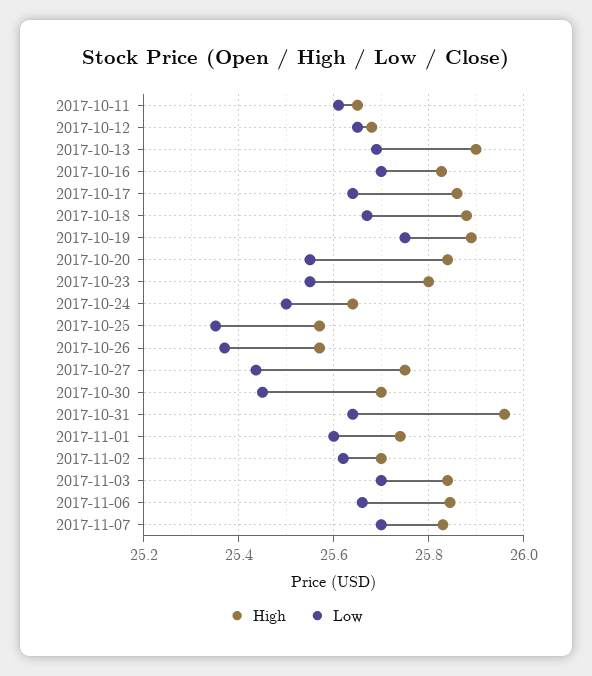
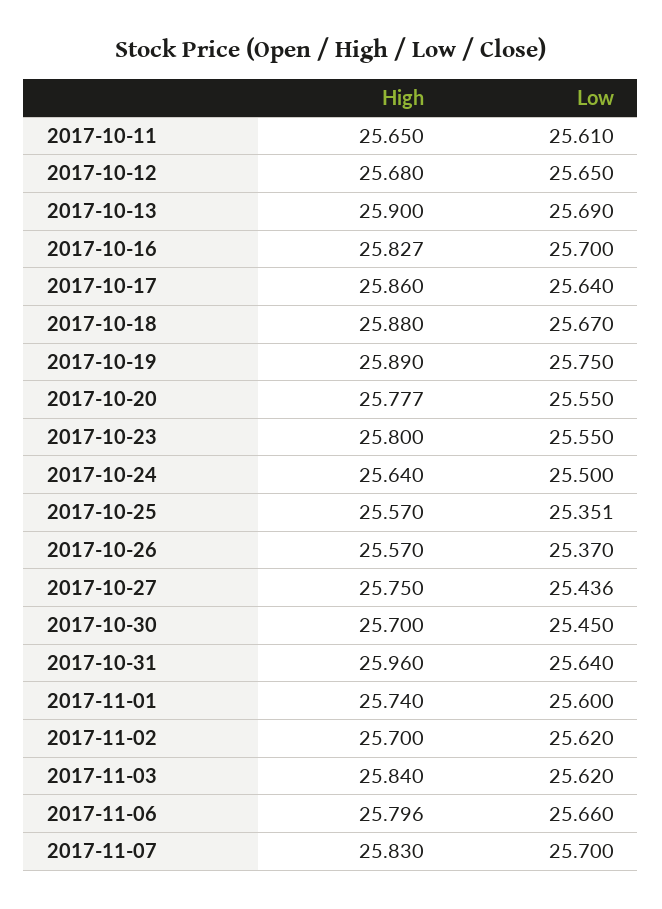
  {
    "High": {
      "2017-10-11": 25.65,
      "2017-10-12": 25.68,
      "2017-10-13": 25.9,
      "2017-10-16": 25.827,
      "2017-10-17": 25.86,
      "2017-10-18": 25.88,
      "2017-10-19": 25.89,
-     "2017-10-20": 25.84,
+     "2017-10-20": 25.777,
      "2017-10-23": 25.8,
      "2017-10-24": 25.64,
      "2017-10-25": 25.57,
      "2017-10-26": 25.57,
      "2017-10-27": 25.75,
      "2017-10-30": 25.7,
      "2017-10-31": 25.96,
      "2017-11-01": 25.74,
      "2017-11-02": 25.7,
      "2017-11-03": 25.84,
-     "2017-11-06": 25.84,
+     "2017-11-06": 25.796,
      "2017-11-07": 25.83
    },
    "Low": {
      "2017-10-11": 25.61,
      "2017-10-12": 25.65,
      "2017-10-13": 25.69,
      "2017-10-16": 25.7,
      "2017-10-17": 25.64,
      "2017-10-18": 25.67,
      "2017-10-19": 25.75,
      "2017-10-20": 25.55,
      "2017-10-23": 25.55,
      "2017-10-24": 25.5,
      "2017-10-25": 25.351,
      "2017-10-26": 25.37,
      "2017-10-27": 25.436,
      "2017-10-30": 25.45,
      "2017-10-31": 25.64,
      "2017-11-01": 25.6,
      "2017-11-02": 25.62,
-     "2017-11-03": 25.7,
+     "2017-11-03": 25.62,
      "2017-11-06": 25.66,
      "2017-11-07": 25.7
    }
  }

